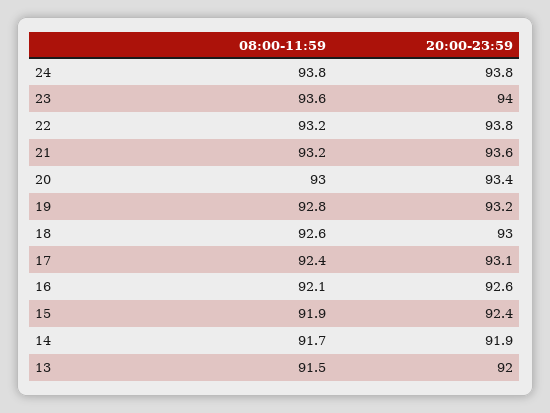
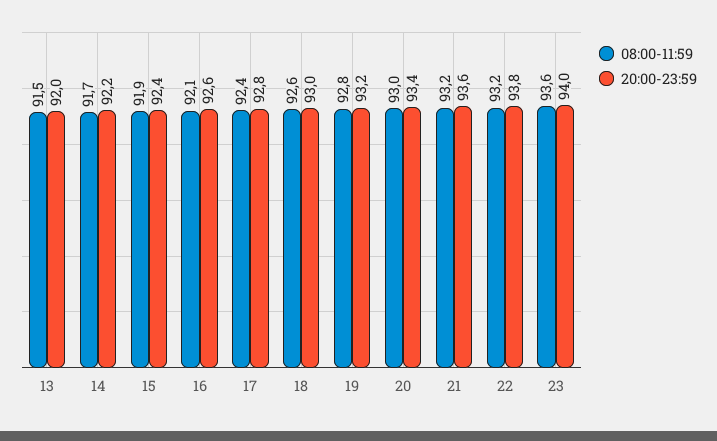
  {
    "08:00-11:59": {
-     "24": 93.8,
      "23": 93.6,
      "22": 93.2,
      "21": 93.2,
      "20": 93,
      "19": 92.8,
      "18": 92.6,
      "17": 92.4,
      "16": 92.1,
      "15": 91.9,
      "14": 91.7,
      "13": 91.5
    },
    "20:00-23:59": {
-     "24": 93.8,
      "23": 94,
      "22": 93.8,
      "21": 93.6,
      "20": 93.4,
      "19": 93.2,
      "18": 93,
-     "17": 93.1,
+     "17": 92.8,
      "16": 92.6,
      "15": 92.4,
-     "14": 91.9,
+     "14": 92.2,
      "13": 92
    }
  }

